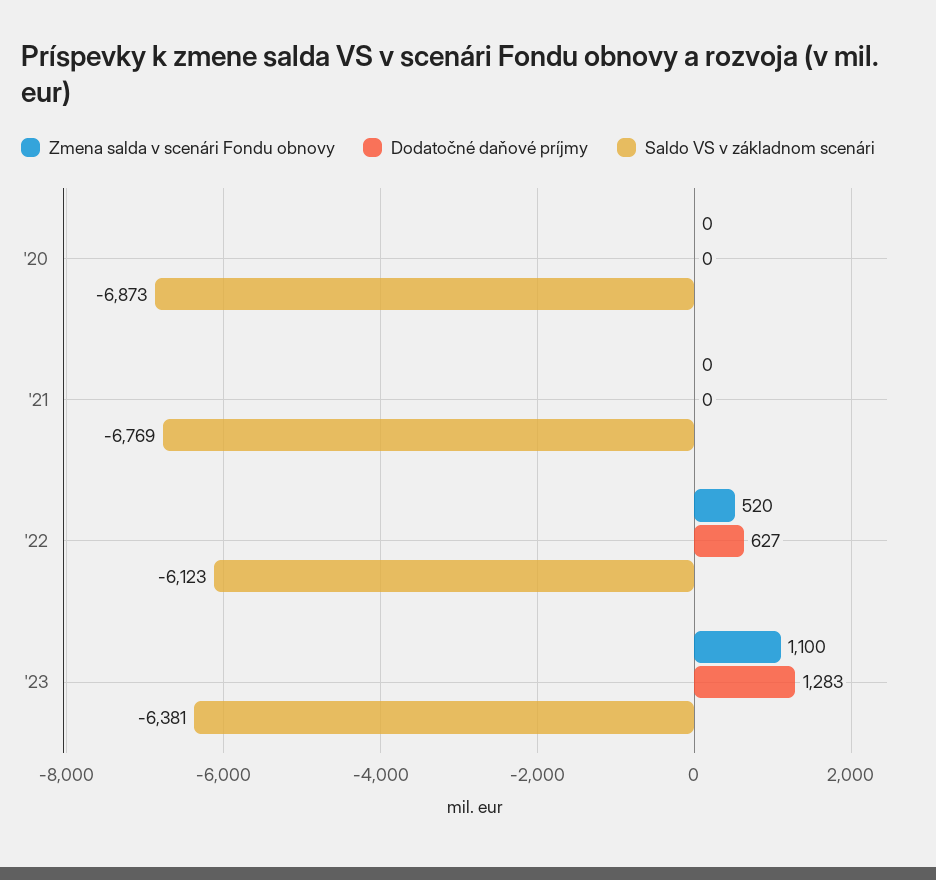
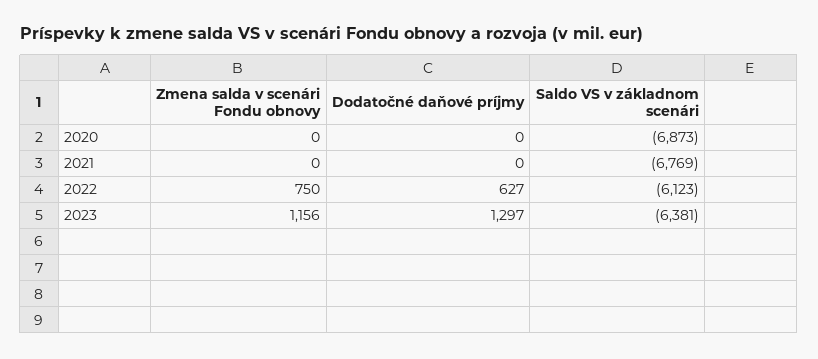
  {
    "Zmena salda v scenári Fondu obnovy": {
      "'20": 0,
      "'21": 0,
-     "'22": 520,
+     "'22": 750,
-     "'23": 1100
+     "'23": 1156
    },
    "Dodatočné daňové príjmy": {
      "'20": 0,
      "'21": 0,
      "'22": 627,
-     "'23": 1283
+     "'23": 1297
    },
    "Saldo VS v základnom scenári": {
      "'20": -6873,
      "'21": -6769,
      "'22": -6123,
      "'23": -6381
    }
  }

